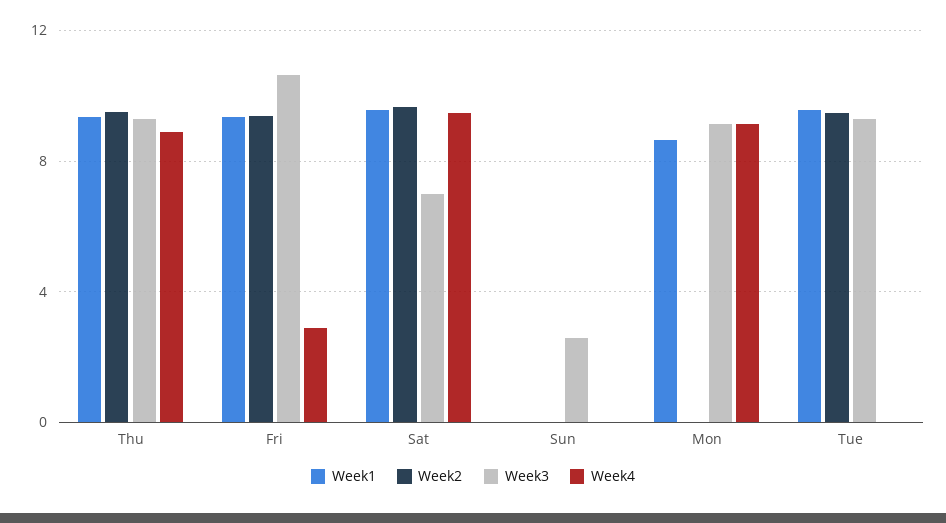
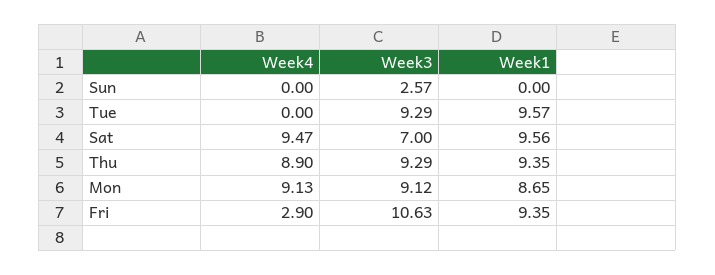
  {
    "Week1": {
      "Thu": 9.35,
      "Fri": 9.35,
      "Sat": 9.56,
      "Sun": 0,
      "Mon": 8.65,
      "Tue": 9.57
    },
-   "Week2": {
-     "Thu": 9.5,
-     "Fri": 9.5,
-     "Sat": 9.5,
-     "Sun": 0,
-     "Mon": 0,
-     "Tue": 9.5
-   },
    "Week3": {
      "Thu": 9.29,
      "Fri": 10.63,
      "Sat": 7,
      "Sun": 2.57,
      "Mon": 9.12,
      "Tue": 9.29
    },
    "Week4": {
      "Thu": 8.9,
      "Fri": 2.9,
      "Sat": 9.47,
      "Sun": 0,
      "Mon": 9.13,
      "Tue": 0
    }
  }

